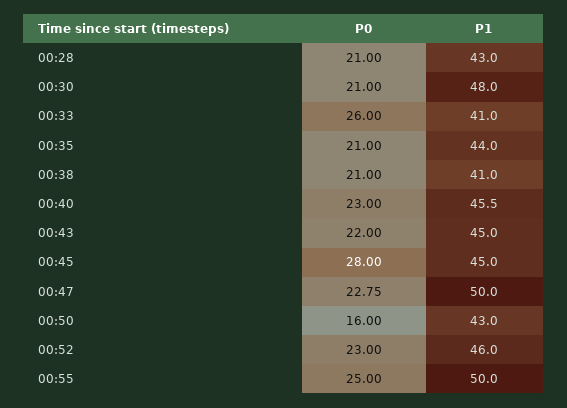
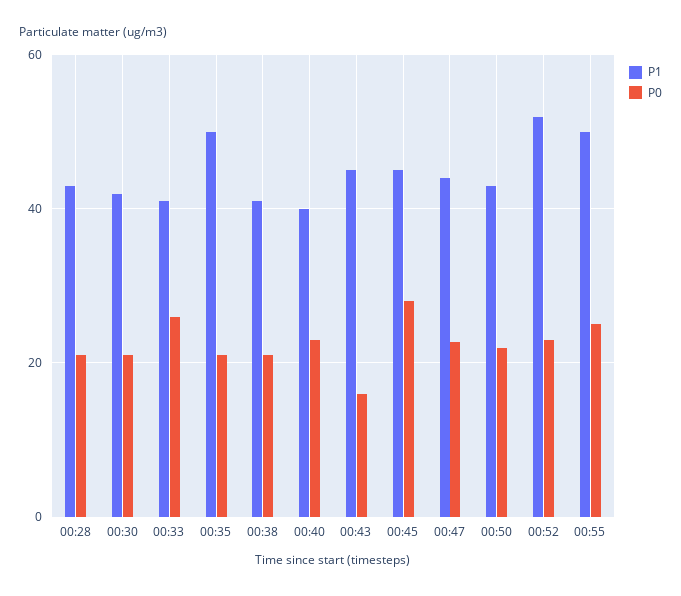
  {
    "P0": {
      "00:28": 21,
      "00:30": 21,
      "00:33": 26,
      "00:35": 21,
      "00:38": 21,
      "00:40": 23,
-     "00:43": 22,
+     "00:43": 16,
      "00:45": 28,
      "00:47": 22.75,
-     "00:50": 16,
+     "00:50": 22,
      "00:52": 23,
      "00:55": 25
    },
    "P1": {
      "00:28": 43,
-     "00:30": 48,
+     "00:30": 42,
      "00:33": 41,
-     "00:35": 44,
+     "00:35": 50,
      "00:38": 41,
-     "00:40": 45.5,
+     "00:40": 40,
      "00:43": 45,
      "00:45": 45,
-     "00:47": 50,
+     "00:47": 44,
      "00:50": 43,
-     "00:52": 46,
+     "00:52": 52,
      "00:55": 50
    }
  }

